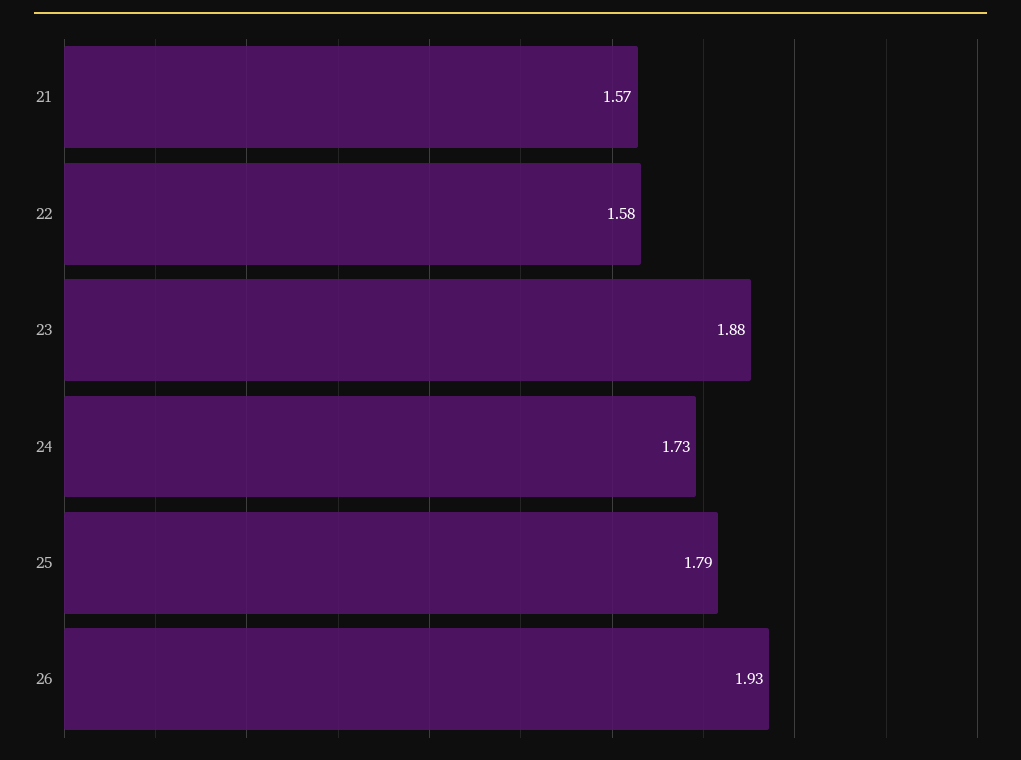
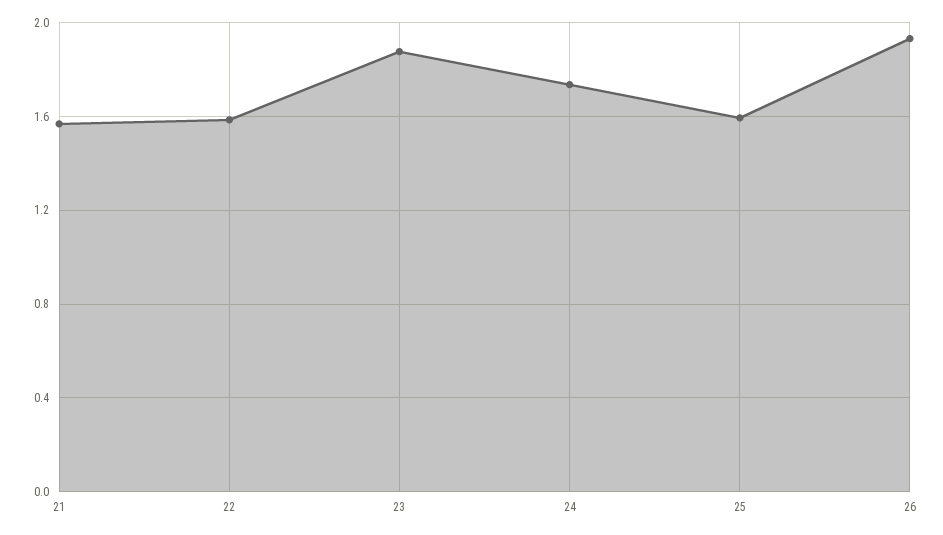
  {
    "21": 1.57,
    "22": 1.58,
    "23": 1.88,
    "24": 1.73,
-   "25": 1.79,
+   "25": 1.6,
    "26": 1.93
  }

